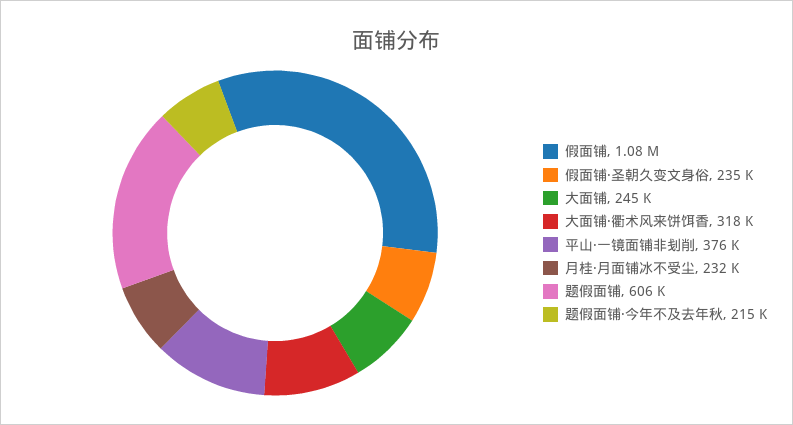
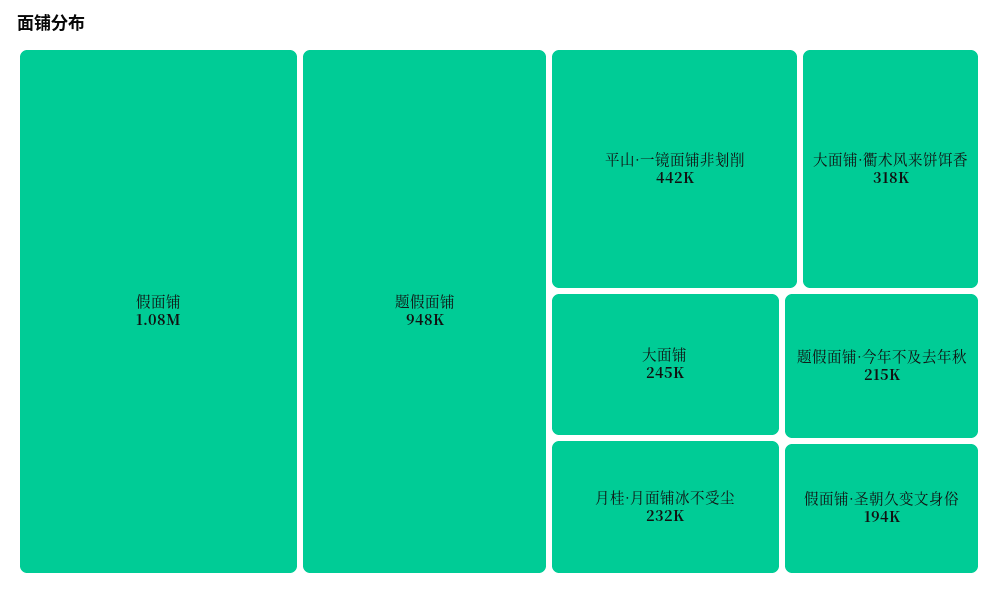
  {
    "假面铺": 1080000,
-   "假面铺·圣朝久变文身俗": 235000,
+   "假面铺·圣朝久变文身俗": 194000,
    "大面铺": 245000,
    "大面铺·衢术风来饼饵香": 318000,
-   "平山·一镜面铺非刬削": 376000,
+   "平山·一镜面铺非刬削": 442000,
    "月桂·月面铺冰不受尘": 232000,
-   "题假面铺": 606000,
+   "题假面铺": 948000,
    "题假面铺·今年不及去年秋": 215000
  }

